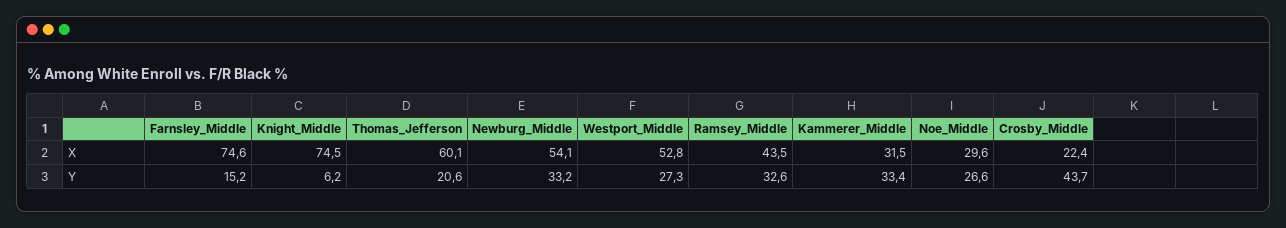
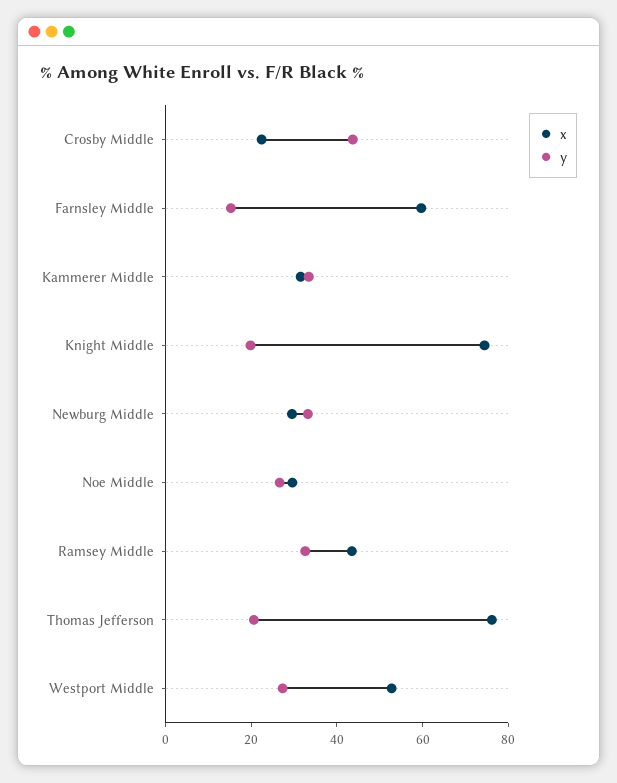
  {
    "X": {
-     "Farnsley_Middle": 74.6,
+     "Farnsley_Middle": 60,
      "Knight_Middle": 74.5,
-     "Thomas_Jefferson": 60.1,
+     "Thomas_Jefferson": 75,
-     "Newburg_Middle": 54.1,
+     "Newburg_Middle": 30,
      "Westport_Middle": 52.8,
      "Ramsey_Middle": 43.5,
      "Kammerer_Middle": 31.5,
      "Noe_Middle": 29.6,
      "Crosby_Middle": 22.4
    },
    "Y": {
      "Farnsley_Middle": 15.2,
-     "Knight_Middle": 6.2,
+     "Knight_Middle": 20,
      "Thomas_Jefferson": 20.6,
      "Newburg_Middle": 33.2,
      "Westport_Middle": 27.3,
      "Ramsey_Middle": 32.6,
      "Kammerer_Middle": 33.4,
      "Noe_Middle": 26.6,
      "Crosby_Middle": 43.7
    }
  }

